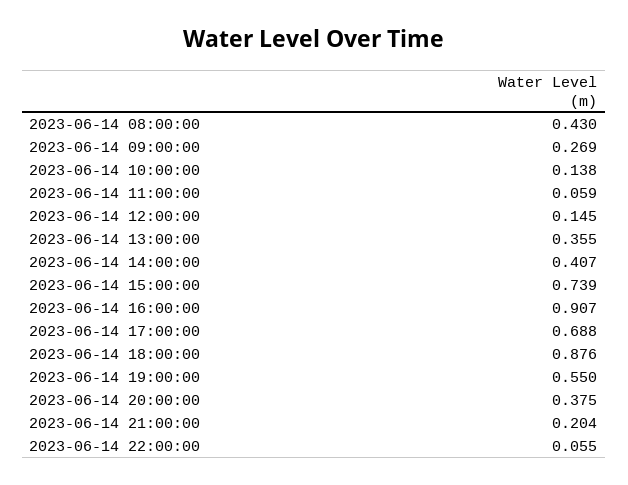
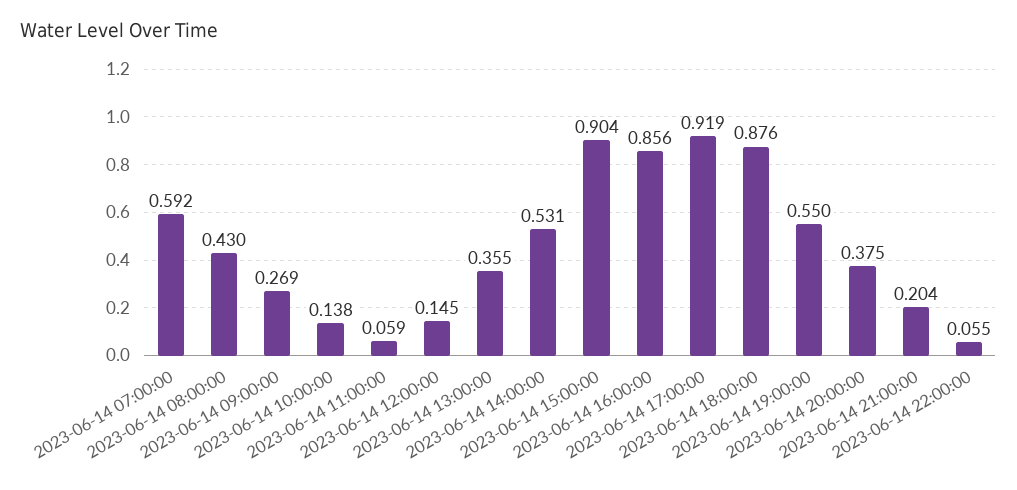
  {
    "2023-06-14 08:00:00": 0.43,
    "2023-06-14 09:00:00": 0.269,
    "2023-06-14 10:00:00": 0.138,
    "2023-06-14 11:00:00": 0.059,
    "2023-06-14 12:00:00": 0.145,
    "2023-06-14 13:00:00": 0.355,
-   "2023-06-14 14:00:00": 0.407,
+   "2023-06-14 14:00:00": 0.531,
-   "2023-06-14 15:00:00": 0.739,
+   "2023-06-14 15:00:00": 0.904,
-   "2023-06-14 16:00:00": 0.907,
+   "2023-06-14 16:00:00": 0.856,
-   "2023-06-14 17:00:00": 0.688,
+   "2023-06-14 17:00:00": 0.919,
    "2023-06-14 18:00:00": 0.876,
    "2023-06-14 19:00:00": 0.55,
    "2023-06-14 20:00:00": 0.375,
    "2023-06-14 21:00:00": 0.204,
-   "2023-06-14 22:00:00": 0.055
+   "2023-06-14 22:00:00": 0.055,
+   "2023-06-14 07:00:00": 0.592
  }

